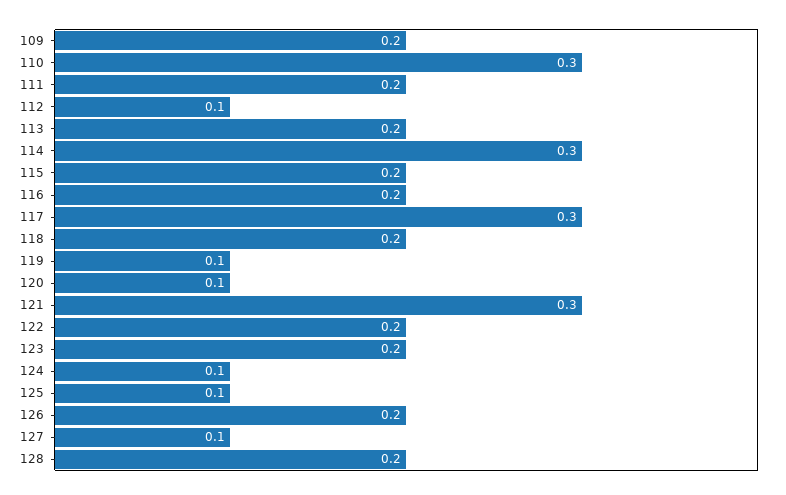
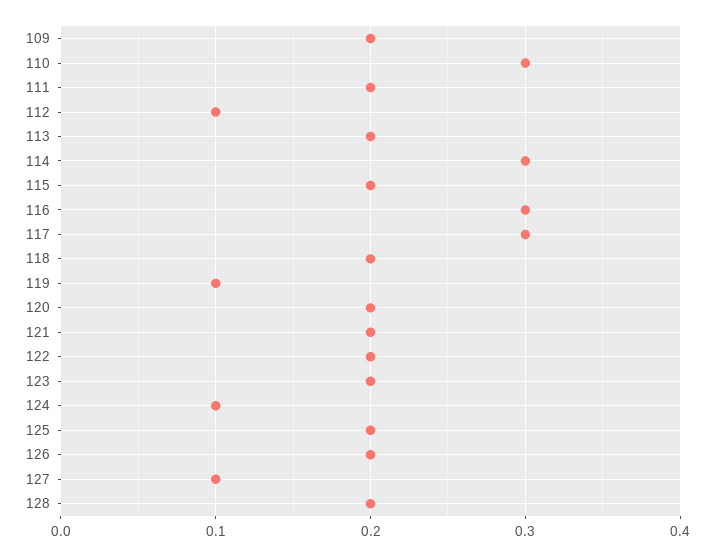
  {
    "109": 0.2,
    "110": 0.3,
    "111": 0.2,
    "112": 0.1,
    "113": 0.2,
    "114": 0.3,
    "115": 0.2,
-   "116": 0.2,
+   "116": 0.3,
    "117": 0.3,
    "118": 0.2,
    "119": 0.1,
-   "120": 0.1,
+   "120": 0.2,
-   "121": 0.3,
+   "121": 0.2,
    "122": 0.2,
    "123": 0.2,
    "124": 0.1,
-   "125": 0.1,
+   "125": 0.2,
    "126": 0.2,
    "127": 0.1,
    "128": 0.2
  }

